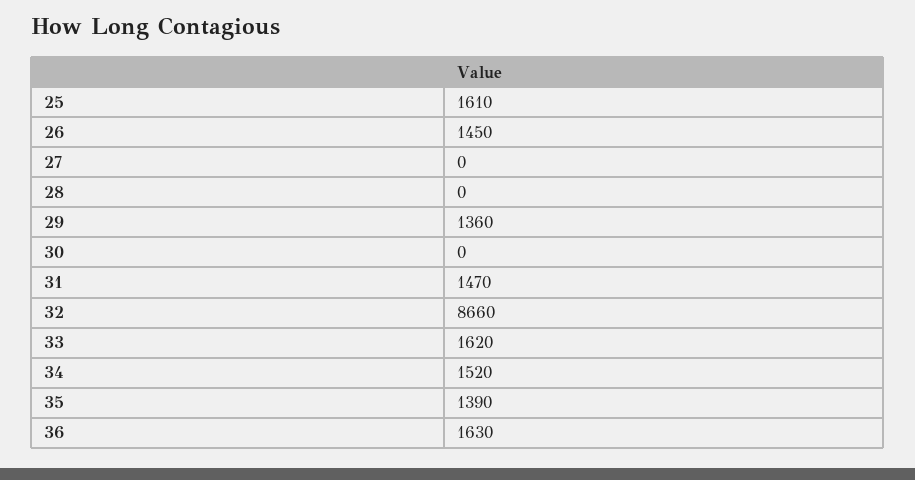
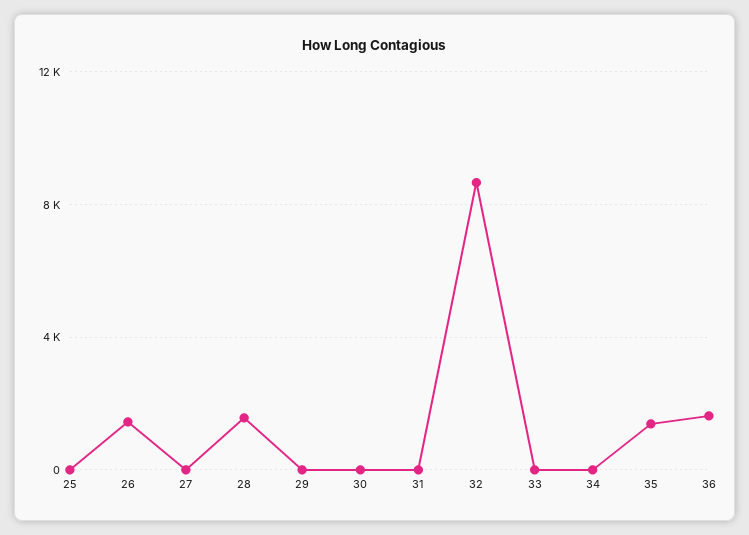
  {
-   "25": 1610,
+   "25": 0,
    "26": 1450,
    "27": 0,
-   "28": 0,
+   "28": 1500,
-   "29": 1360,
+   "29": 0,
    "30": 0,
-   "31": 1470,
+   "31": 0,
    "32": 8660,
-   "33": 1620,
+   "33": 0,
-   "34": 1520,
+   "34": 0,
    "35": 1390,
    "36": 1630
  }

